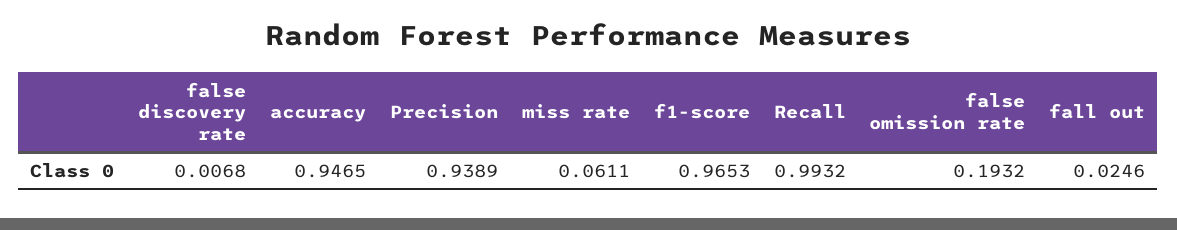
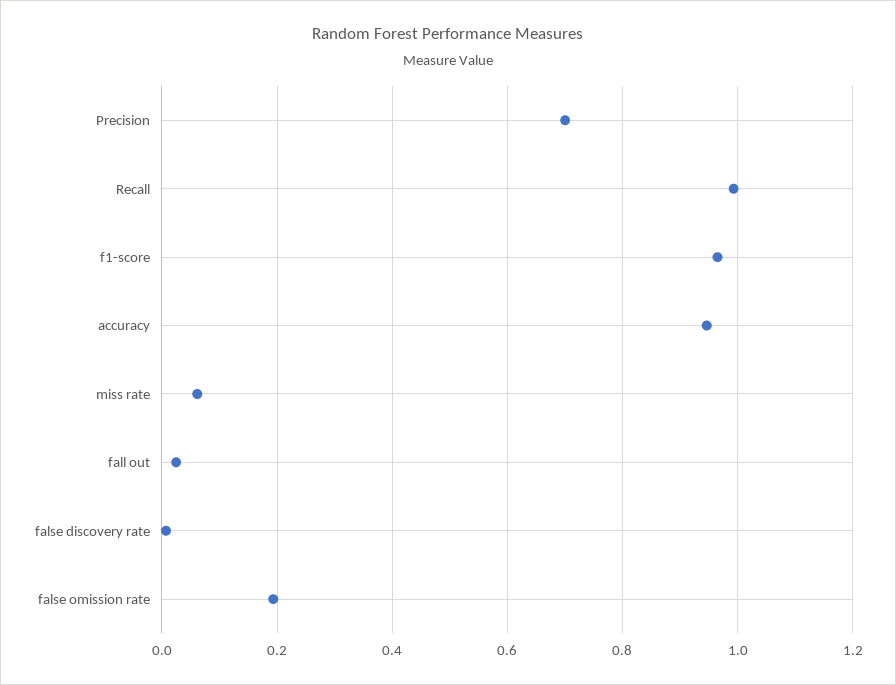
  {
    "false discovery rate": 0.0068,
    "accuracy": 0.9465,
-   "Precision": 0.9389,
+   "Precision": 0.7,
    "miss rate": 0.0611,
    "f1-score": 0.9653,
    "Recall": 0.9932,
    "false omission rate": 0.1932,
    "fall out": 0.0246
  }

